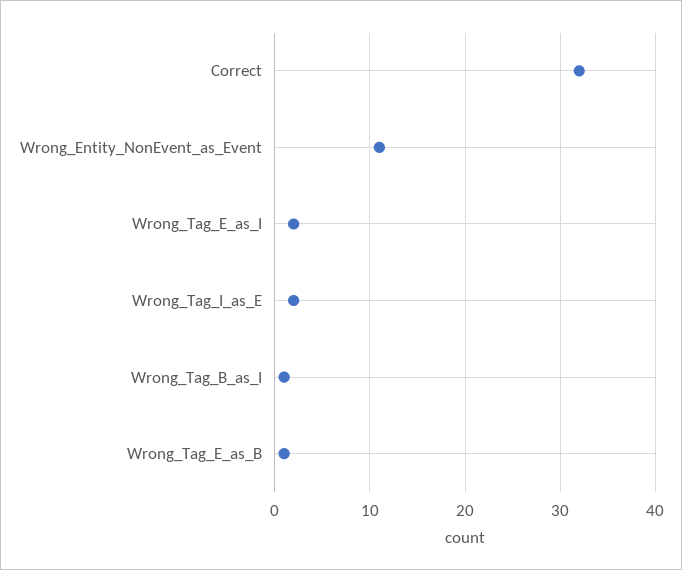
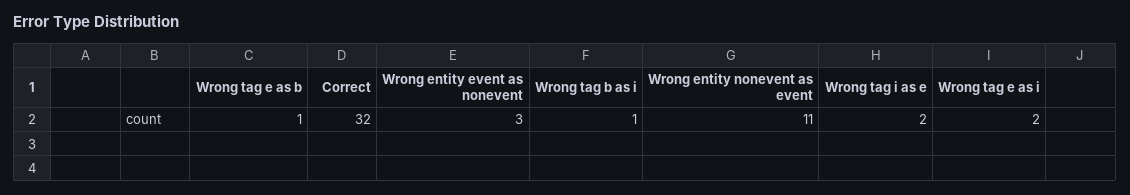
  {
    "Correct": 32,
    "Wrong_Entity_NonEvent_as_Event": 11,
    "Wrong_Tag_E_as_I": 2,
    "Wrong_Tag_I_as_E": 2,
    "Wrong_Tag_B_as_I": 1,
-   "Wrong_Tag_E_as_B": 1
+   "Wrong_Tag_E_as_B": 1,
+   "Wrong entity event as nonevent": 3
  }

